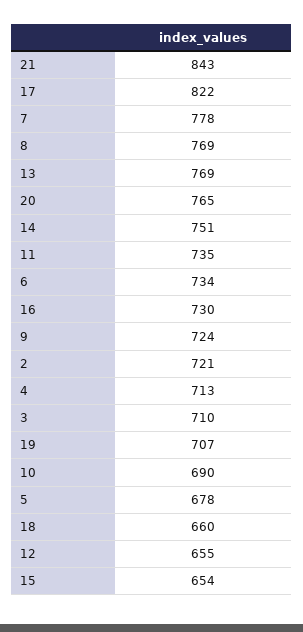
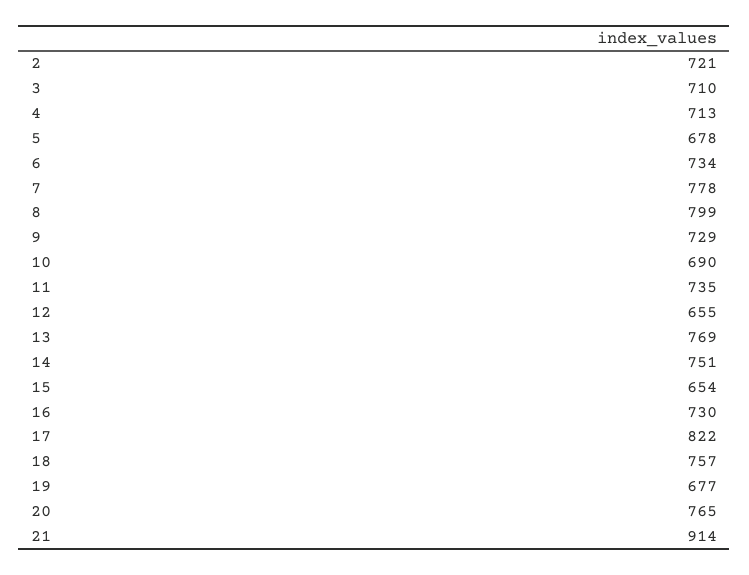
  {
-   "21": 843,
+   "21": 914,
    "17": 822,
    "7": 778,
-   "8": 769,
+   "8": 799,
    "13": 769,
    "20": 765,
    "14": 751,
    "11": 735,
    "6": 734,
    "16": 730,
-   "9": 724,
+   "9": 729,
    "2": 721,
    "4": 713,
    "3": 710,
-   "19": 707,
+   "19": 677,
    "10": 690,
    "5": 678,
-   "18": 660,
+   "18": 757,
    "12": 655,
    "15": 654
  }

